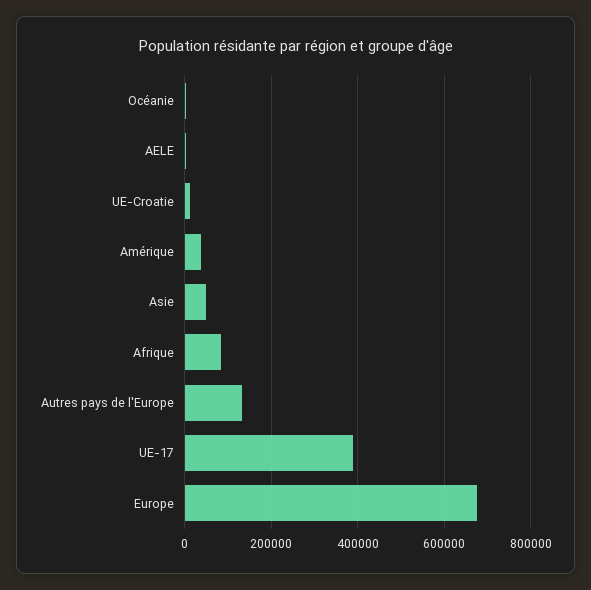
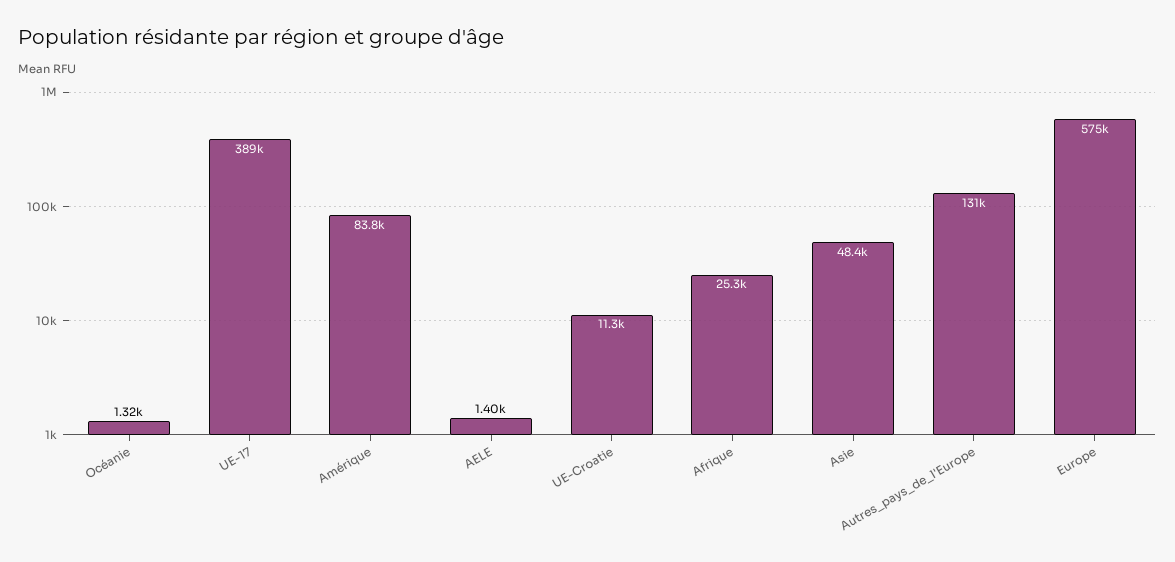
  {
    "Océanie": 1320,
    "AELE": 1400,
    "UE-Croatie": 11300,
-   "Amérique": 40000,
+   "Amérique": 83800,
    "Asie": 48400,
-   "Afrique": 80000,
+   "Afrique": 25300,
    "Autres pays de l'Europe": 131000,
    "UE-17": 389000,
-   "Europe": 680000
+   "Europe": 575000
  }

